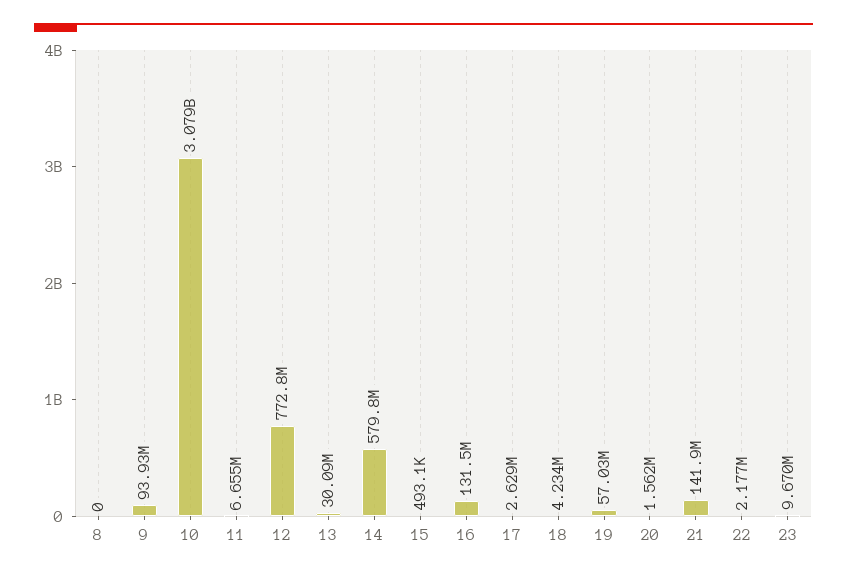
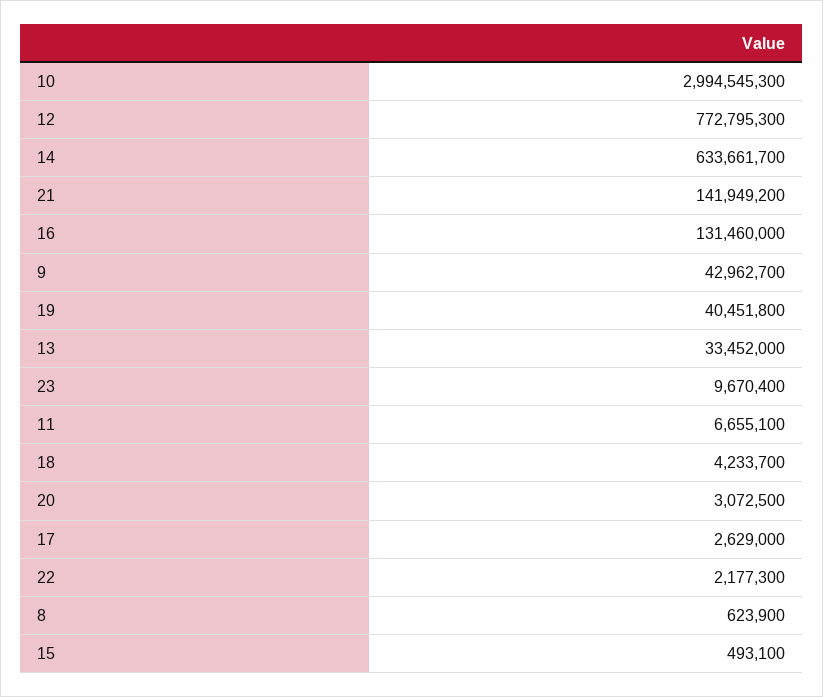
  {
-   "8": 0,
+   "8": 623900,
-   "9": 93930000,
+   "9": 42962700,
-   "10": 3079000000,
+   "10": 2994545300,
    "11": 6655100,
    "12": 772795300,
-   "13": 30090000,
+   "13": 33452000,
-   "14": 579800000,
+   "14": 633661700,
    "15": 493100,
    "16": 131460000,
    "17": 2629000,
    "18": 4233700,
-   "19": 57030000,
+   "19": 40451800,
-   "20": 1562000,
+   "20": 3072500,
    "21": 141949200,
    "22": 2177300,
    "23": 9670400
  }

